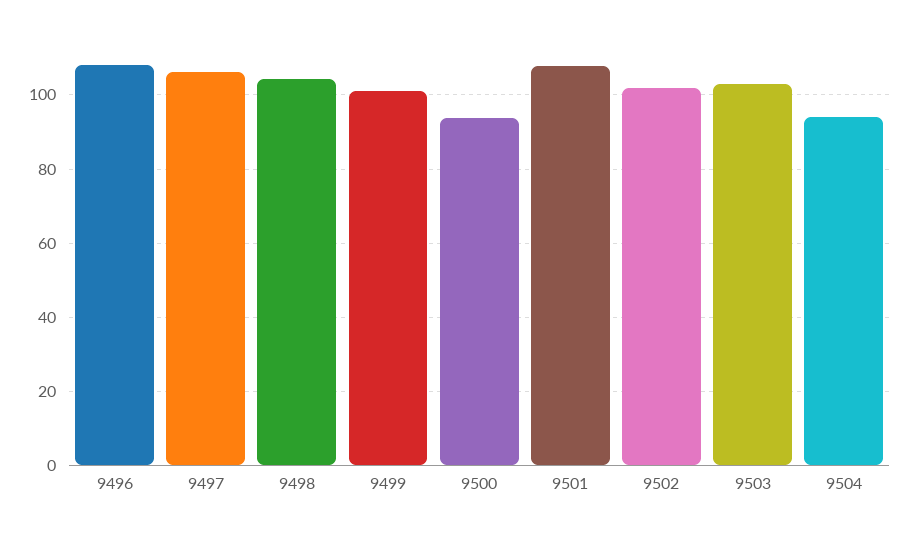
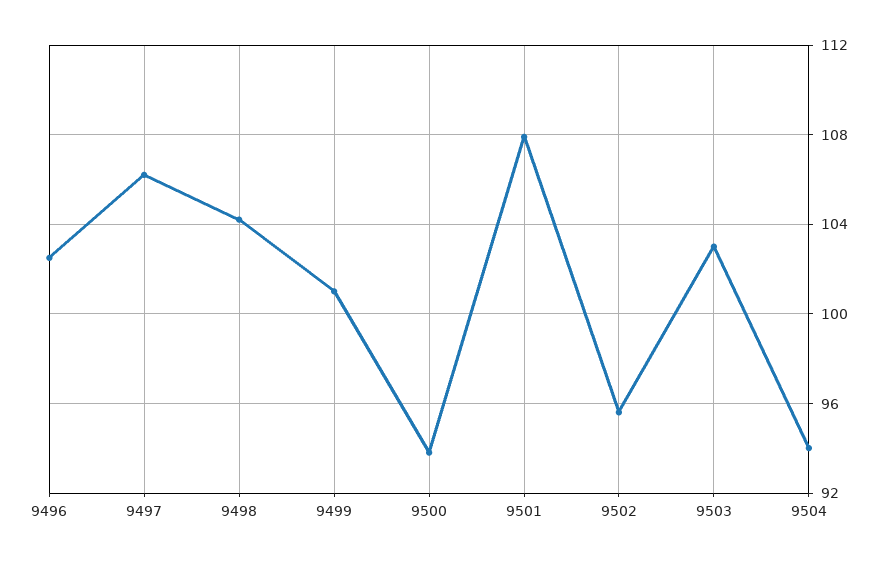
  {
-   "9496": 108,
+   "9496": 102.5,
    "9497": 106,
    "9498": 104,
    "9499": 101,
    "9500": 94,
    "9501": 108,
-   "9502": 102,
+   "9502": 95.5,
    "9503": 103,
    "9504": 94
  }

